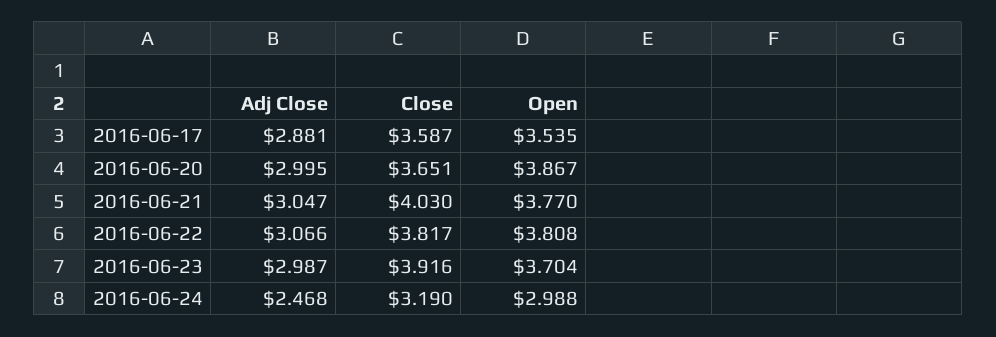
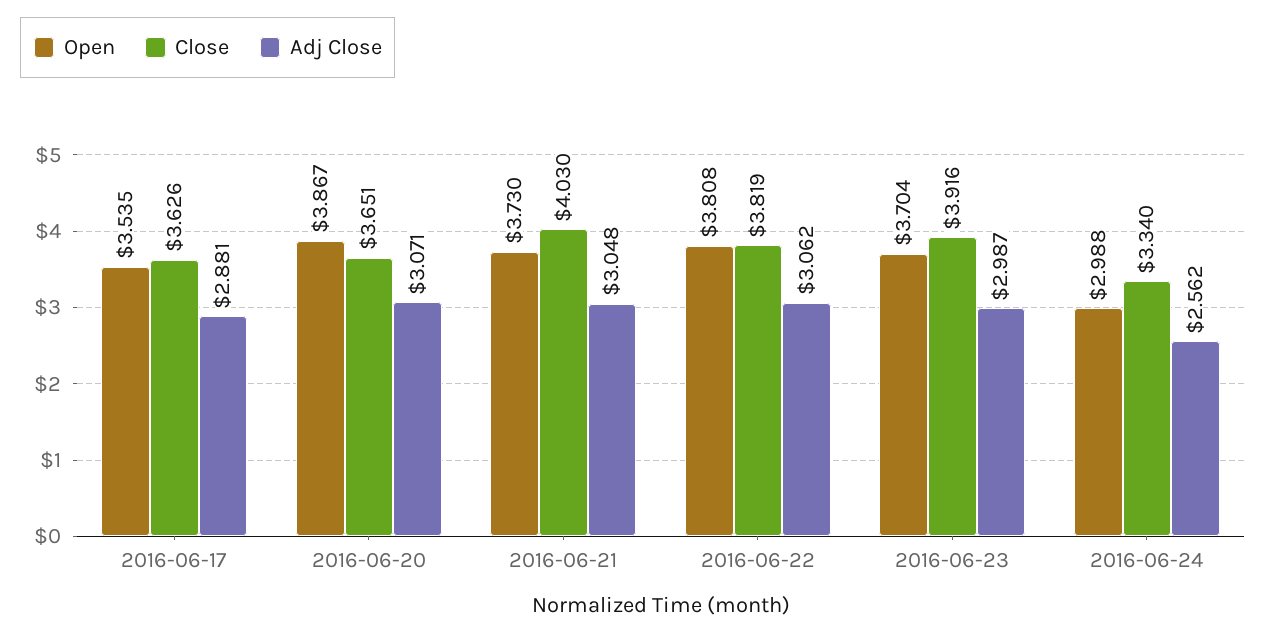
  {
    "Adj Close": {
      "2016-06-17": 2.881,
-     "2016-06-20": 2.995,
+     "2016-06-20": 3.071,
-     "2016-06-21": 3.047,
+     "2016-06-21": 3.048,
-     "2016-06-22": 3.066,
+     "2016-06-22": 3.062,
      "2016-06-23": 2.987,
-     "2016-06-24": 2.468
+     "2016-06-24": 2.562
    },
    "Close": {
-     "2016-06-17": 3.587,
+     "2016-06-17": 3.626,
      "2016-06-20": 3.651,
      "2016-06-21": 4.03,
-     "2016-06-22": 3.817,
+     "2016-06-22": 3.819,
      "2016-06-23": 3.916,
-     "2016-06-24": 3.19
+     "2016-06-24": 3.34
    },
    "Open": {
      "2016-06-17": 3.535,
      "2016-06-20": 3.867,
-     "2016-06-21": 3.77,
+     "2016-06-21": 3.73,
      "2016-06-22": 3.808,
      "2016-06-23": 3.704,
      "2016-06-24": 2.988
    }
  }

